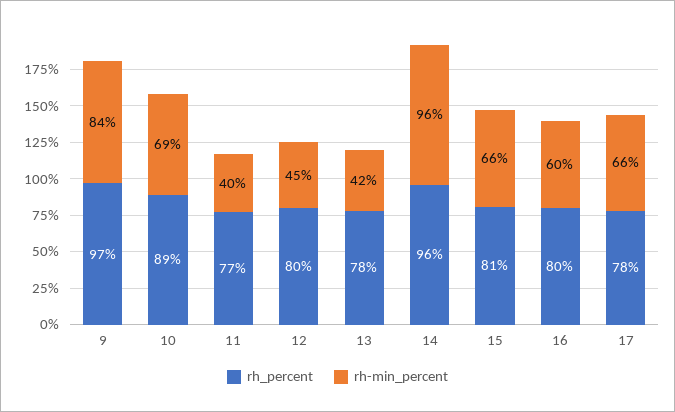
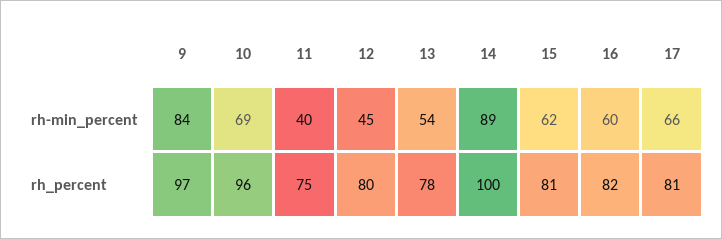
  {
    "rh_percent": {
      "9": 97,
-     "10": 89,
+     "10": 96,
-     "11": 77,
+     "11": 75,
      "12": 80,
      "13": 78,
-     "14": 96,
+     "14": 100,
      "15": 81,
-     "16": 80,
+     "16": 82,
-     "17": 78
+     "17": 81
    },
    "rh-min_percent": {
      "9": 84,
      "10": 69,
      "11": 40,
      "12": 45,
-     "13": 42,
+     "13": 54,
-     "14": 96,
+     "14": 89,
-     "15": 66,
+     "15": 62,
      "16": 60,
      "17": 66
    }
  }

